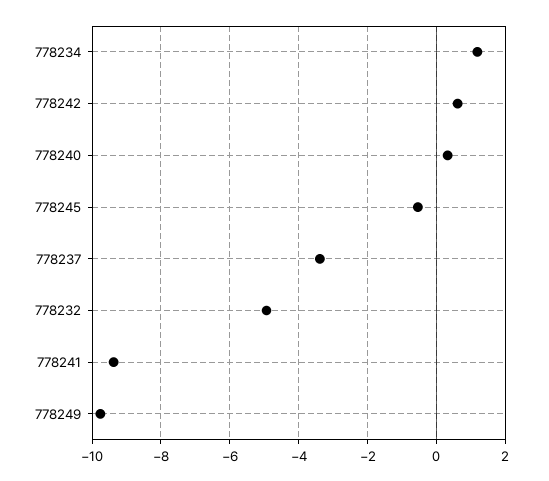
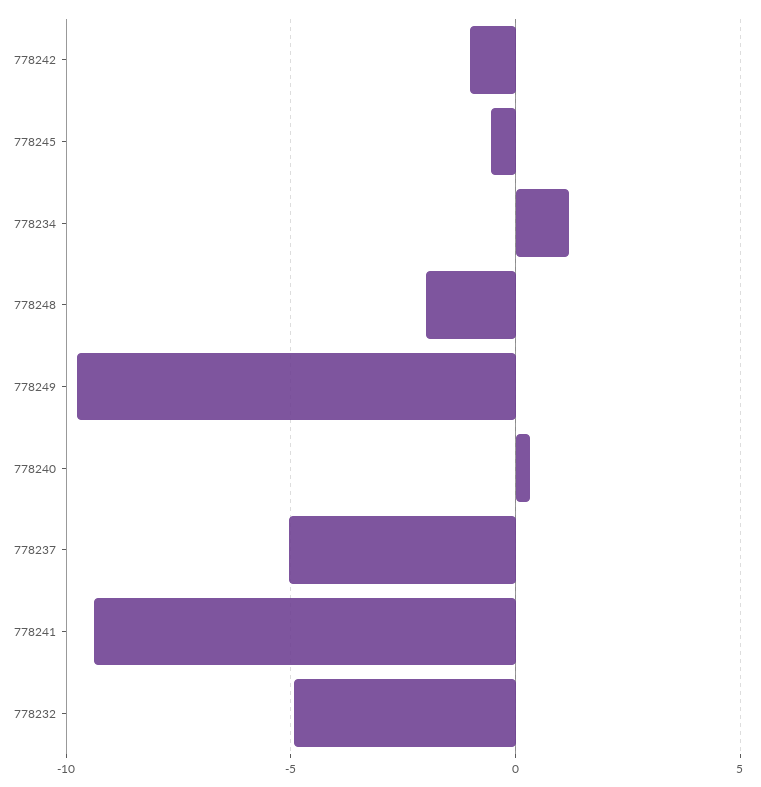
  {
    "778234": 1.2,
-   "778242": 0.6,
+   "778242": -1,
    "778240": 0.4,
    "778245": -0.6,
-   "778237": -3.4,
+   "778237": -5,
    "778232": -5,
    "778241": -9.4,
-   "778249": -9.8
+   "778249": -9.8,
+   "778248": -2
  }

